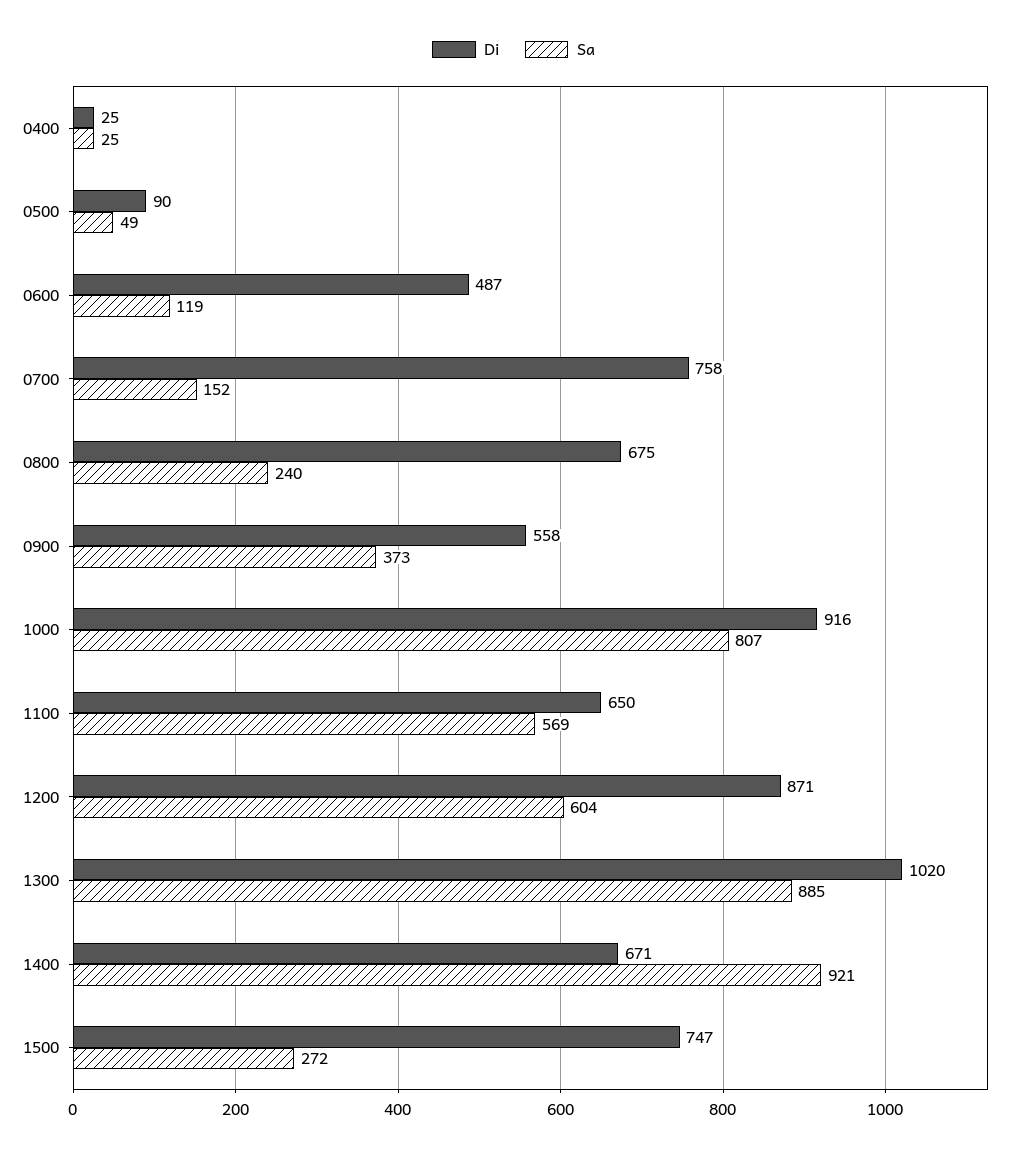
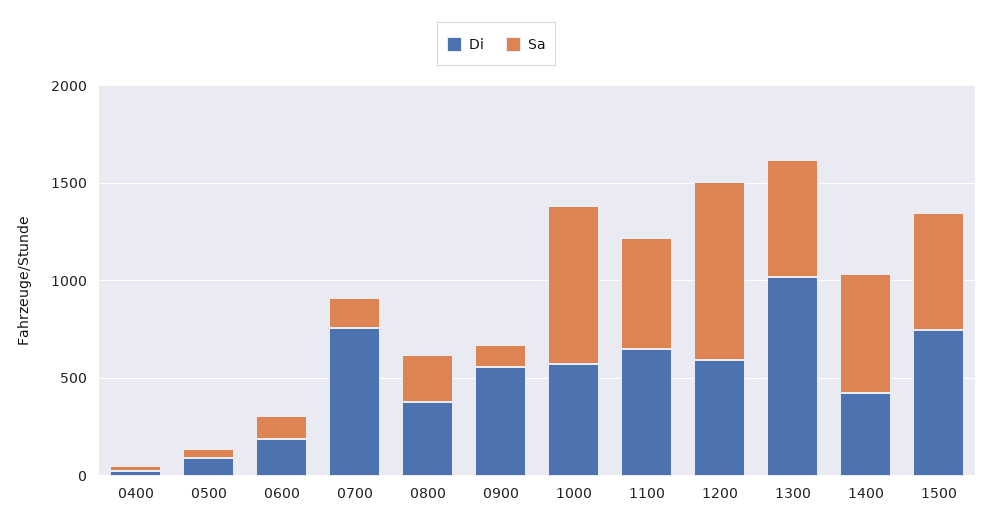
  {
    "Di": {
      "0400": 25,
      "0500": 90,
-     "0600": 487,
+     "0600": 200,
      "0700": 758,
-     "0800": 675,
+     "0800": 400,
      "0900": 558,
-     "1000": 916,
+     "1000": 600,
      "1100": 650,
-     "1200": 871,
+     "1200": 600,
      "1300": 1020,
-     "1400": 671,
+     "1400": 400,
      "1500": 747
    },
    "Sa": {
      "0400": 25,
      "0500": 49,
      "0600": 119,
      "0700": 152,
      "0800": 240,
-     "0900": 373,
+     "0900": 100,
      "1000": 807,
      "1100": 569,
-     "1200": 604,
+     "1200": 900,
-     "1300": 885,
+     "1300": 600,
-     "1400": 921,
+     "1400": 600,
-     "1500": 272
+     "1500": 600
    }
  }

